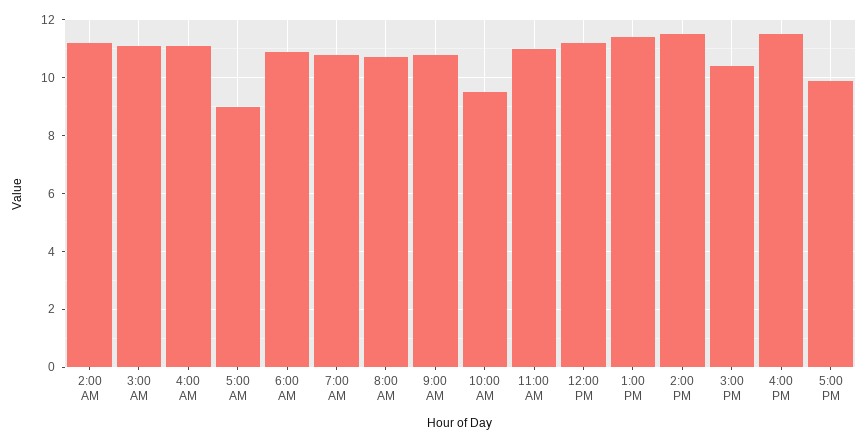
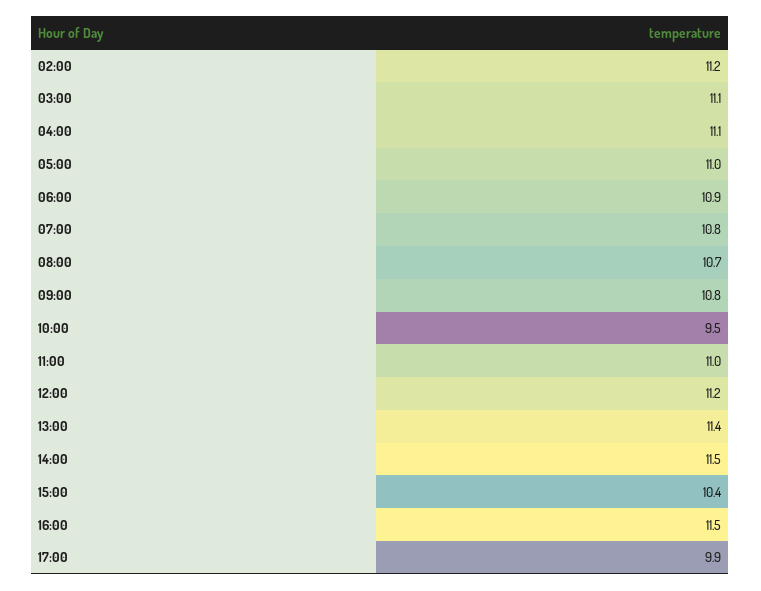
  {
    "2:00 AM": 11.2,
    "3:00 AM": 11.1,
    "4:00 AM": 11.1,
-   "5:00 AM": 9,
+   "5:00 AM": 11,
    "6:00 AM": 10.9,
    "7:00 AM": 10.8,
    "8:00 AM": 10.7,
    "9:00 AM": 10.8,
    "10:00 AM": 9.5,
    "11:00 AM": 11,
    "12:00 PM": 11.2,
    "1:00 PM": 11.4,
    "2:00 PM": 11.5,
    "3:00 PM": 10.4,
    "4:00 PM": 11.5,
    "5:00 PM": 9.9
  }

